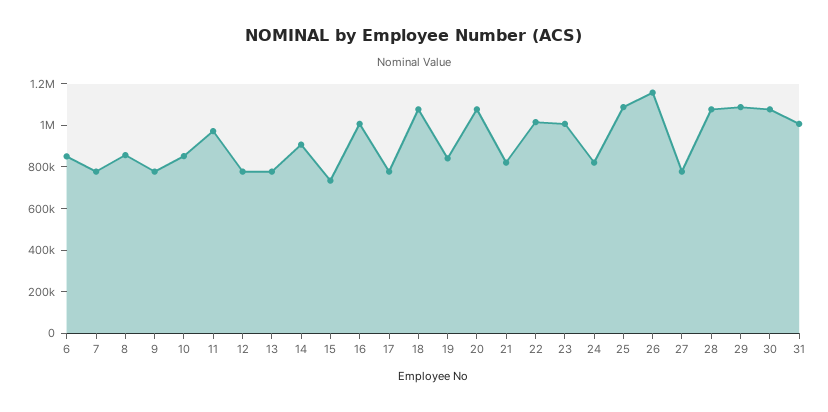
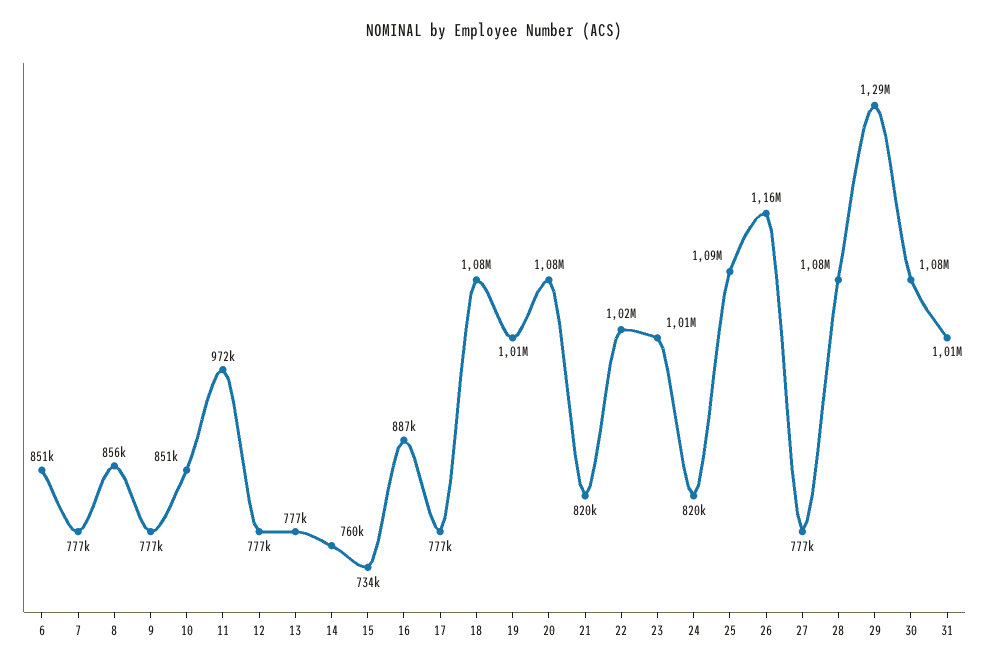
  {
    "6": 851000,
    "7": 777000,
    "8": 856000,
    "9": 777000,
    "10": 851000,
    "11": 972000,
    "12": 777000,
    "13": 777000,
-   "14": 900000,
+   "14": 760000,
    "15": 734000,
-   "16": 1000000,
+   "16": 887000,
    "17": 777000,
    "18": 1080000,
-   "19": 850000,
+   "19": 1010000,
    "20": 1080000,
    "21": 820000,
    "22": 1020000,
    "23": 1010000,
    "24": 820000,
    "25": 1090000,
    "26": 1160000,
    "27": 777000,
    "28": 1080000,
-   "29": 1100000,
+   "29": 1290000,
    "30": 1080000,
    "31": 1010000
  }

